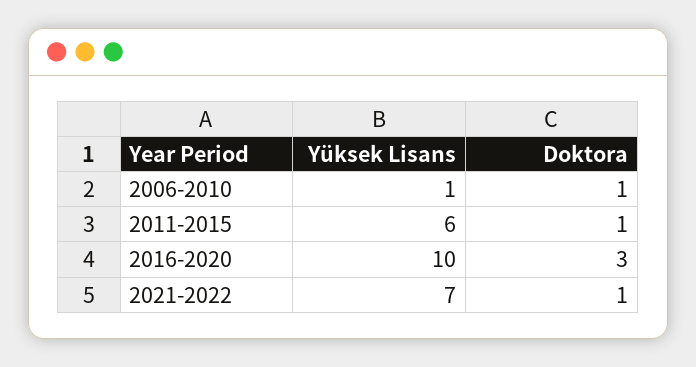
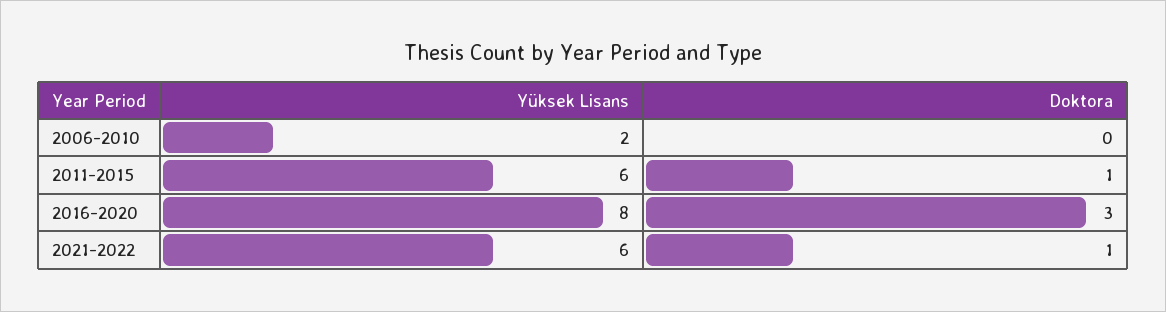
  {
    "Yüksek Lisans": {
-     "2006-2010": 1,
+     "2006-2010": 2,
      "2011-2015": 6,
-     "2016-2020": 10,
+     "2016-2020": 8,
-     "2021-2022": 7
+     "2021-2022": 6
    },
    "Doktora": {
-     "2006-2010": 1,
+     "2006-2010": 0,
      "2011-2015": 1,
      "2016-2020": 3,
      "2021-2022": 1
    }
  }

